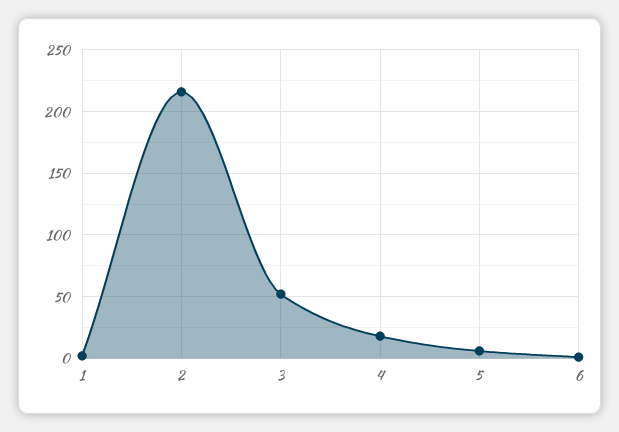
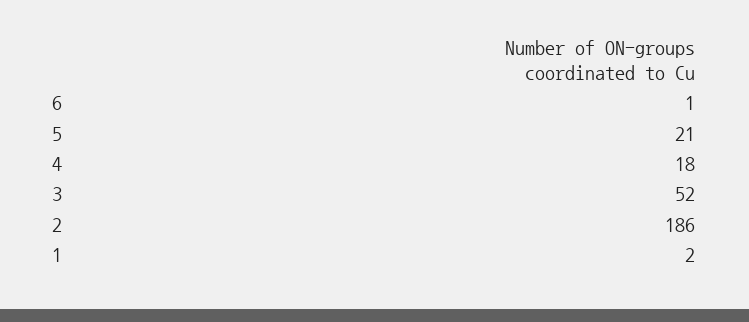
  {
    "1": 2,
-   "2": 215,
+   "2": 186,
    "3": 52,
    "4": 18,
-   "5": 5,
+   "5": 21,
    "6": 1
  }

